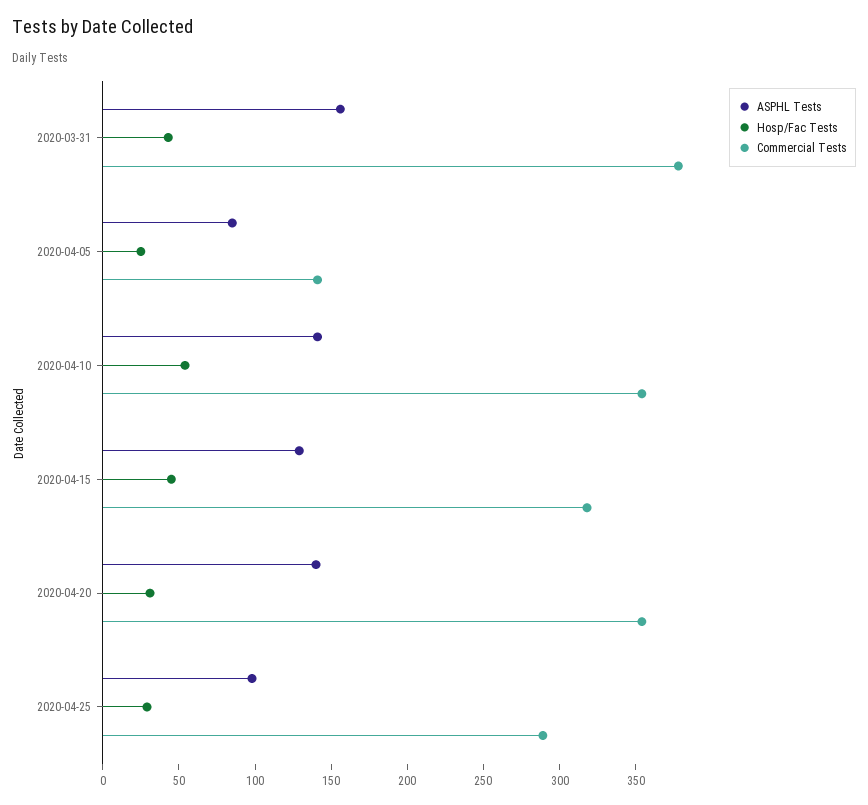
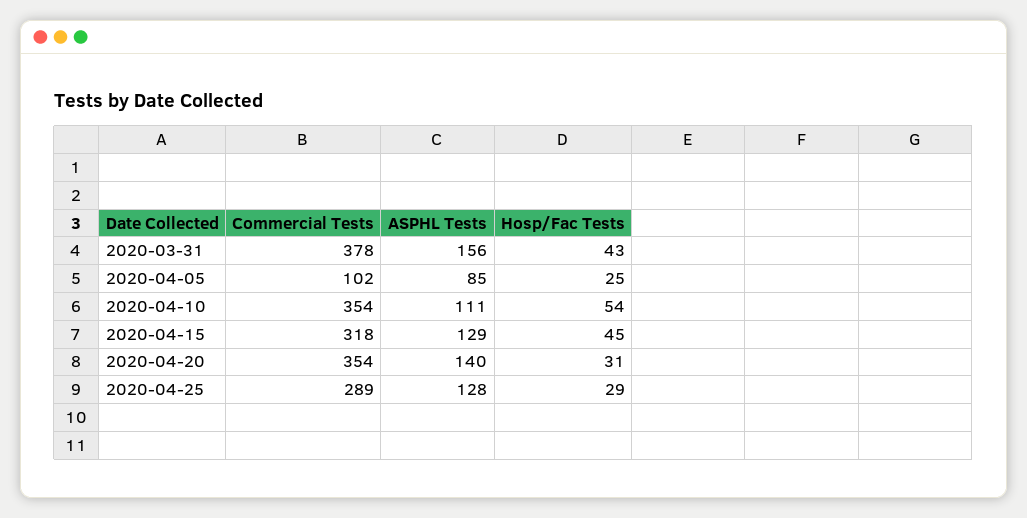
  {
    "ASPHL Tests": {
      "2020-03-31": 156,
      "2020-04-05": 85,
-     "2020-04-10": 140,
+     "2020-04-10": 111,
      "2020-04-15": 129,
      "2020-04-20": 140,
-     "2020-04-25": 100
+     "2020-04-25": 128
    },
    "Hosp/Fac Tests": {
      "2020-03-31": 43,
      "2020-04-05": 25,
      "2020-04-10": 54,
      "2020-04-15": 45,
      "2020-04-20": 31,
      "2020-04-25": 29
    },
    "Commercial Tests": {
      "2020-03-31": 378,
-     "2020-04-05": 140,
+     "2020-04-05": 102,
      "2020-04-10": 354,
      "2020-04-15": 318,
      "2020-04-20": 354,
      "2020-04-25": 289
    }
  }

